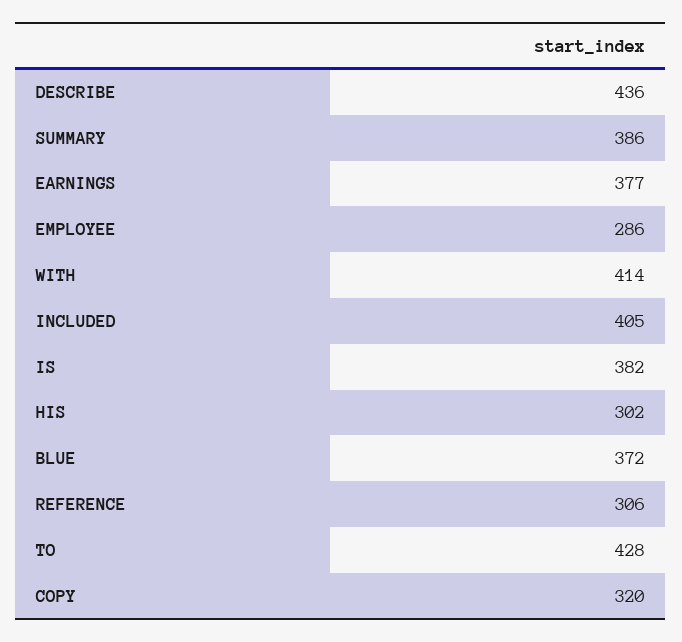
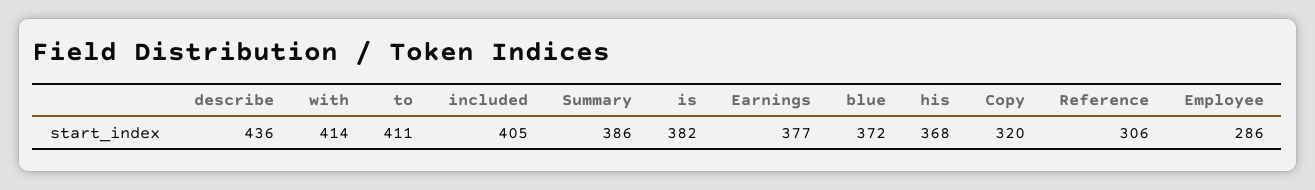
  {
    "DESCRIBE": 436,
    "SUMMARY": 386,
    "EARNINGS": 377,
    "EMPLOYEE": 286,
    "WITH": 414,
    "INCLUDED": 405,
    "IS": 382,
-   "HIS": 302,
+   "HIS": 368,
    "BLUE": 372,
    "REFERENCE": 306,
-   "TO": 428,
+   "TO": 411,
    "COPY": 320
  }

